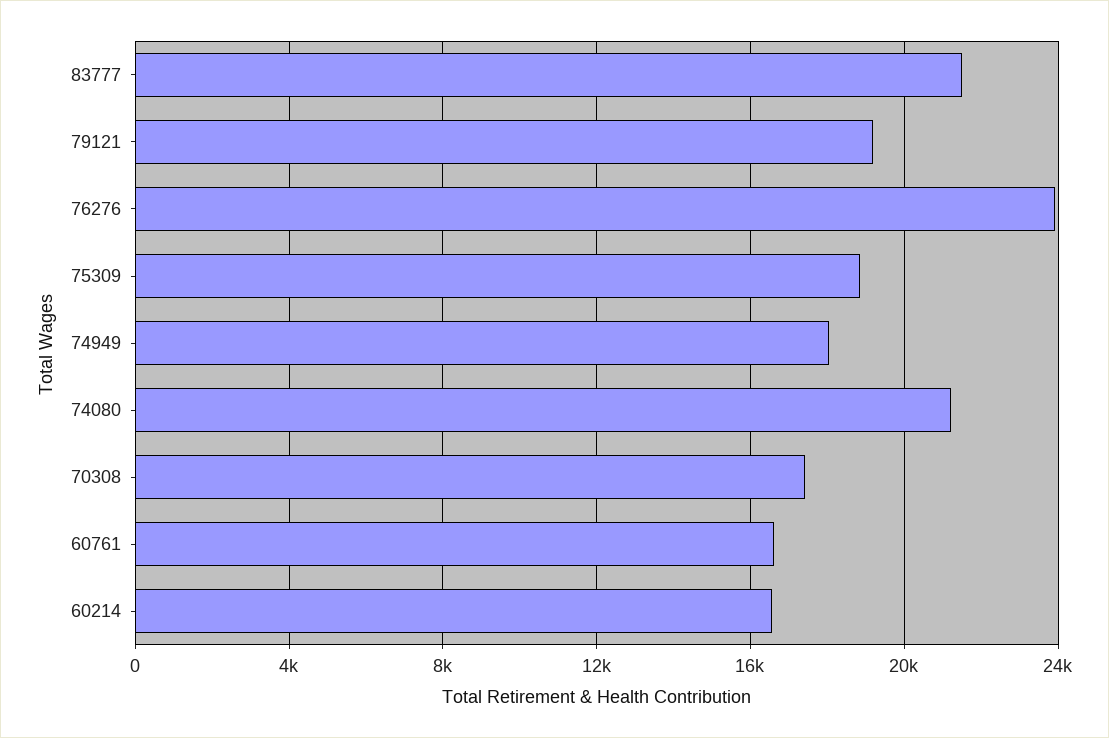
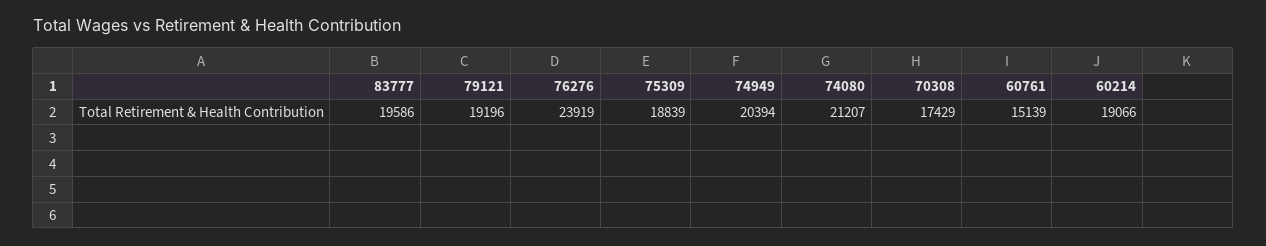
  {
-   "83777": 21500,
+   "83777": 19586,
    "79121": 19196,
    "76276": 23919,
    "75309": 18839,
-   "74949": 18000,
+   "74949": 20394,
    "74080": 21207,
    "70308": 17429,
-   "60761": 16500,
+   "60761": 15139,
-   "60214": 16500
+   "60214": 19066
  }

